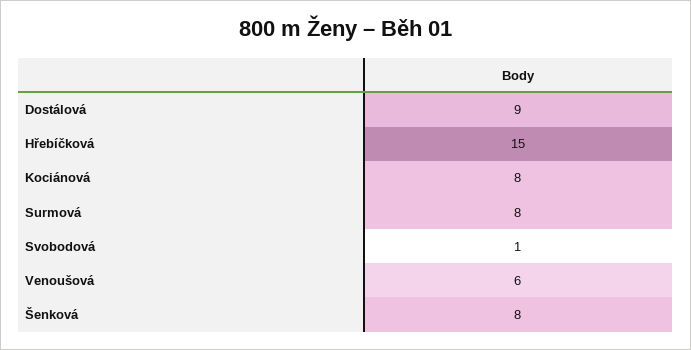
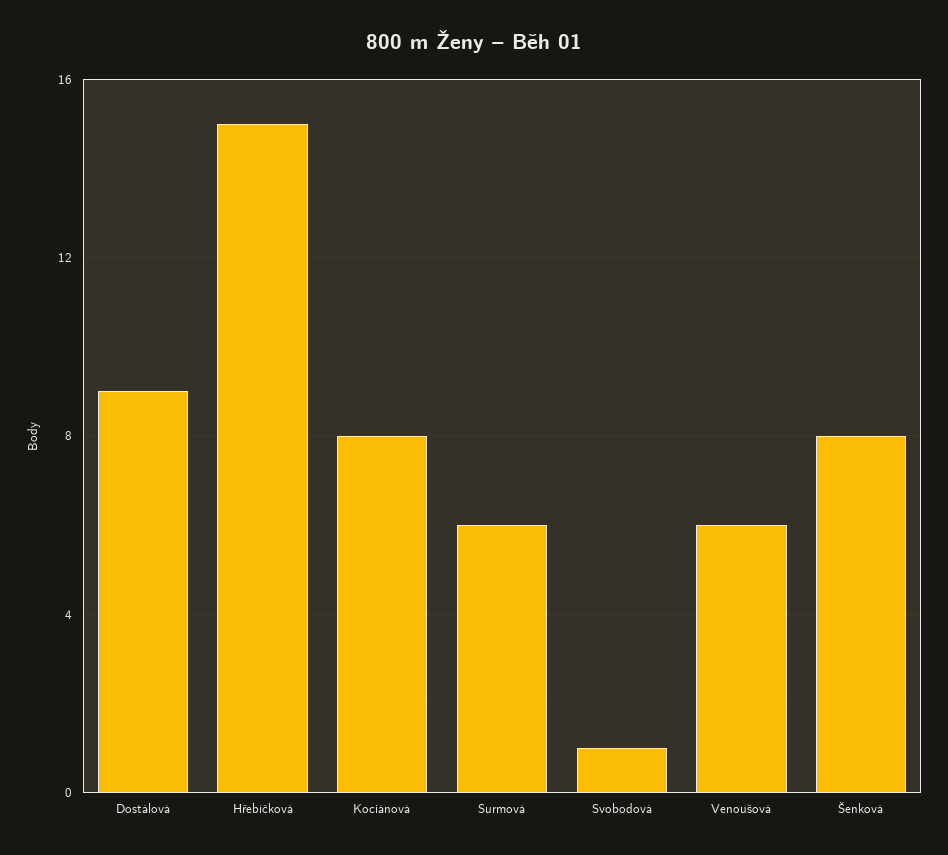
  {
    "Dostálová": 9,
    "Hřebíčková": 15,
    "Kociánová": 8,
-   "Surmová": 8,
+   "Surmová": 6,
    "Svobodová": 1,
    "Venoušová": 6,
    "Šenková": 8
  }

